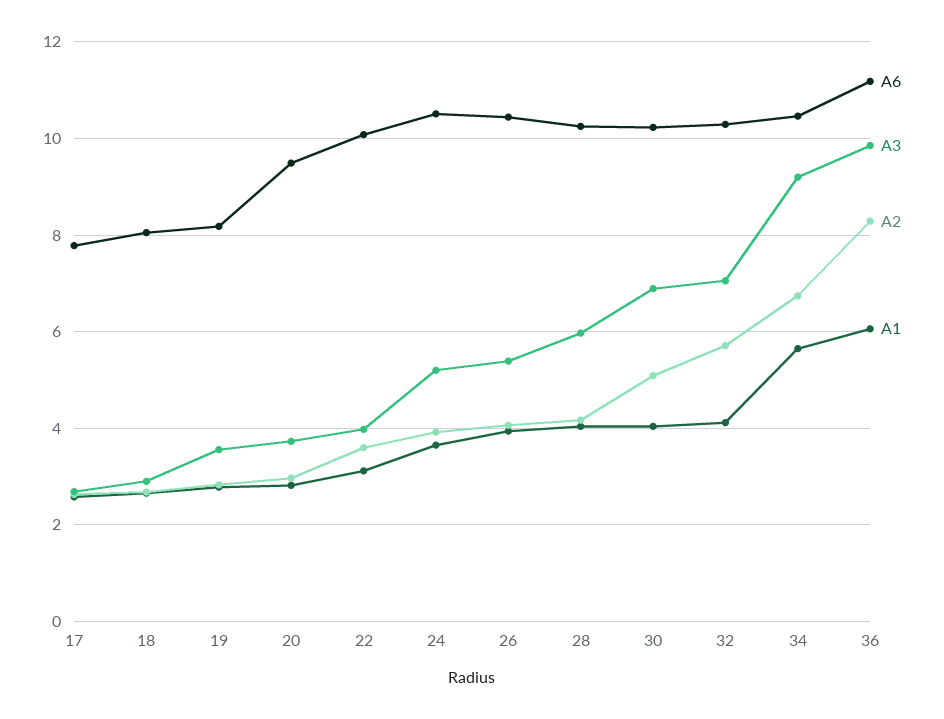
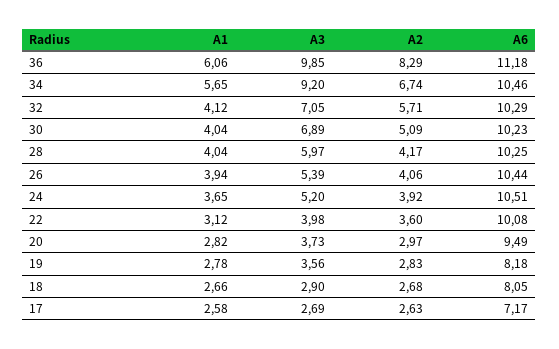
  {
    "A6": {
-     "17": 7.8,
+     "17": 7.17,
      "18": 8.05,
      "19": 8.18,
      "20": 9.49,
      "22": 10.08,
      "24": 10.51,
      "26": 10.44,
      "28": 10.25,
      "30": 10.23,
      "32": 10.29,
      "34": 10.46,
      "36": 11.18
    },
    "A3": {
      "17": 2.69,
      "18": 2.9,
      "19": 3.56,
      "20": 3.73,
      "22": 3.98,
      "24": 5.2,
      "26": 5.39,
      "28": 5.97,
      "30": 6.89,
      "32": 7.05,
      "34": 9.2,
      "36": 9.85
    },
    "A2": {
      "17": 2.63,
      "18": 2.68,
      "19": 2.83,
      "20": 2.97,
      "22": 3.6,
      "24": 3.92,
      "26": 4.06,
      "28": 4.17,
      "30": 5.09,
      "32": 5.71,
      "34": 6.74,
      "36": 8.29
    },
    "A1": {
      "17": 2.58,
      "18": 2.66,
      "19": 2.78,
      "20": 2.82,
      "22": 3.12,
      "24": 3.65,
      "26": 3.94,
      "28": 4.04,
      "30": 4.04,
      "32": 4.12,
      "34": 5.65,
      "36": 6.06
    }
  }

